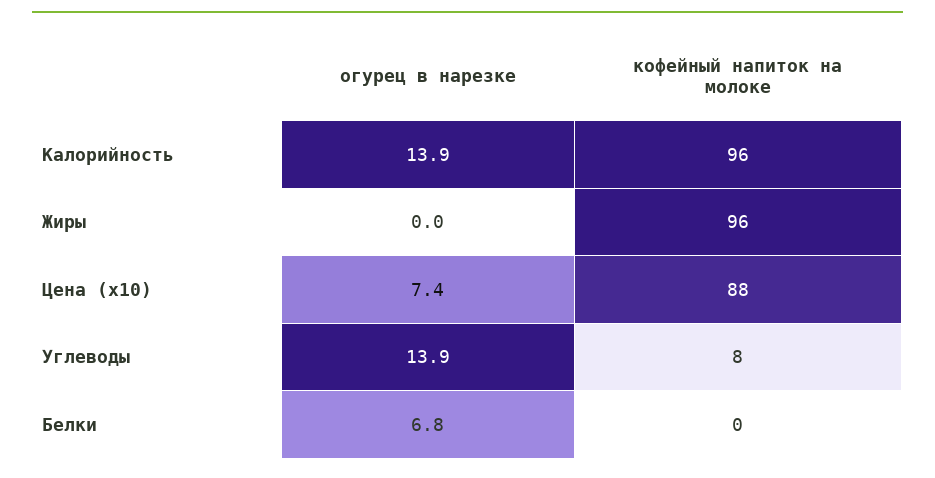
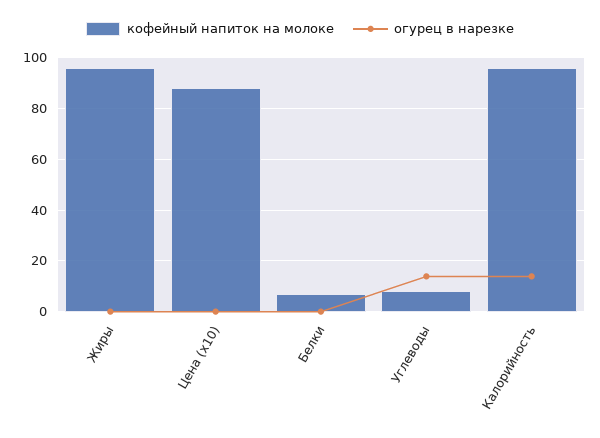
  {
    "огурец в нарезке": {
      "Калорийность": 13.9,
      "Жиры": 0,
-     "Цена (x10)": 7.4,
+     "Цена (x10)": 0,
      "Углеводы": 13.9,
-     "Белки": 6.8
+     "Белки": 0
    },
    "кофейный напиток на молоке": {
      "Калорийность": 96,
      "Жиры": 96,
      "Цена (x10)": 88,
      "Углеводы": 8,
-     "Белки": 0
+     "Белки": 7.5
    }
  }

